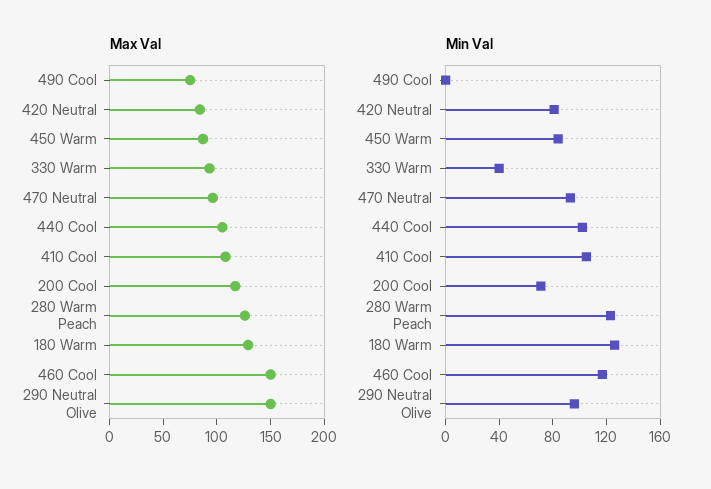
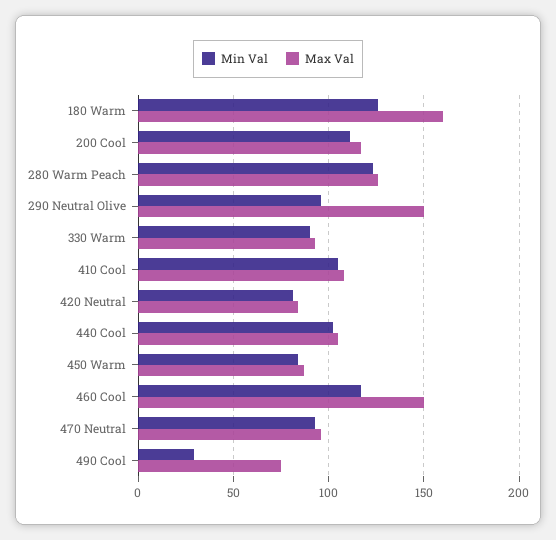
  {
    "Max Val": {
      "490 Cool": 75,
      "420 Neutral": 85,
      "450 Warm": 85,
      "330 Warm": 95,
      "470 Neutral": 95,
      "440 Cool": 105,
      "410 Cool": 110,
      "200 Cool": 115,
      "280 Warm Peach": 125,
-     "180 Warm": 130,
+     "180 Warm": 160,
      "460 Cool": 150,
      "290 Neutral Olive": 150
    },
    "Min Val": {
-     "490 Cool": 0,
+     "490 Cool": 30,
      "420 Neutral": 80,
      "450 Warm": 85,
-     "330 Warm": 40,
+     "330 Warm": 90,
      "470 Neutral": 95,
      "440 Cool": 100,
      "410 Cool": 105,
-     "200 Cool": 70,
+     "200 Cool": 110,
      "280 Warm Peach": 125,
      "180 Warm": 125,
      "460 Cool": 115,
      "290 Neutral Olive": 95
    }
  }

